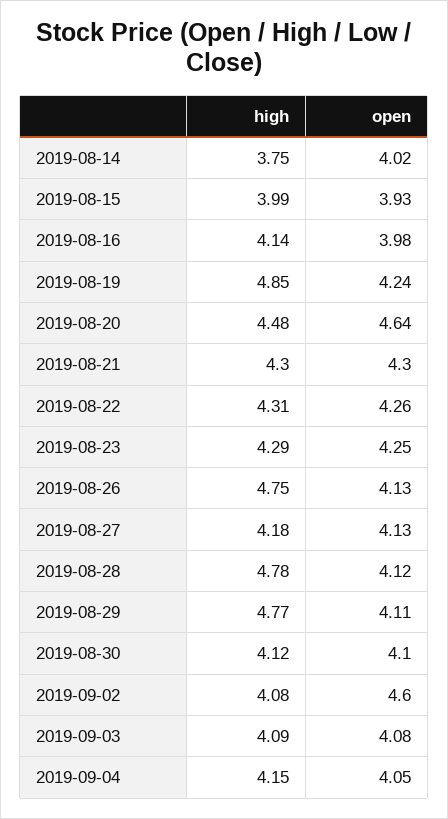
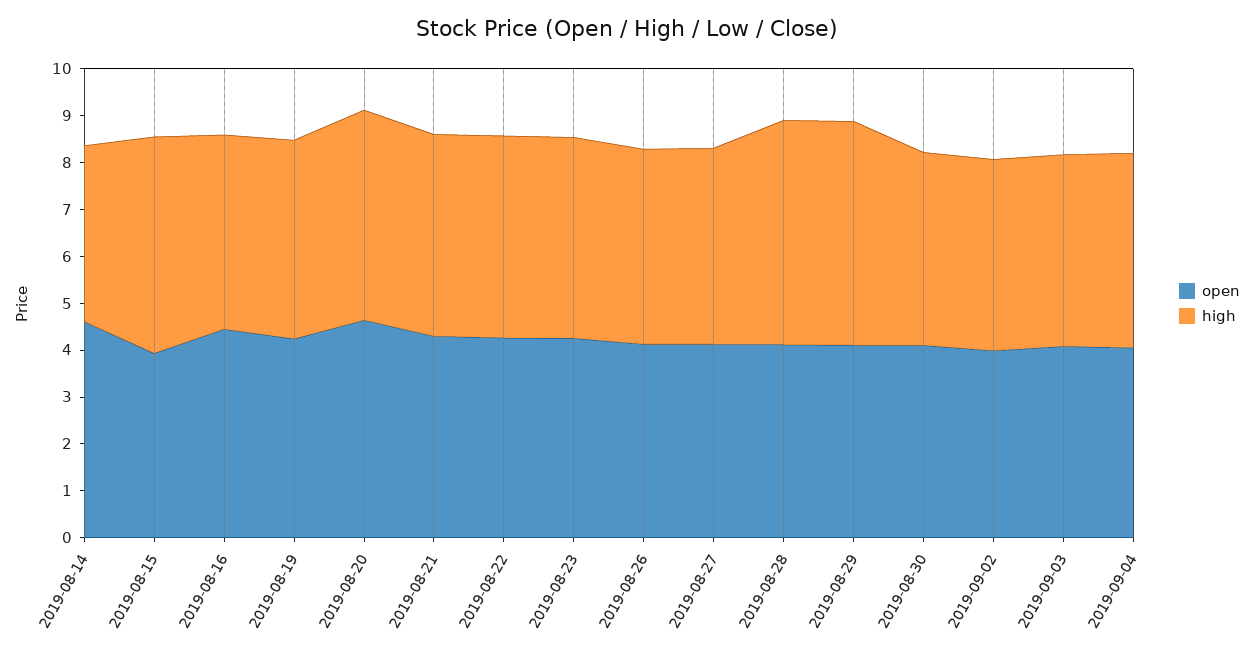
  {
    "high": {
      "2019-08-14": 3.75,
-     "2019-08-15": 3.99,
+     "2019-08-15": 4.6,
      "2019-08-16": 4.14,
-     "2019-08-19": 4.85,
+     "2019-08-19": 4.2,
      "2019-08-20": 4.48,
      "2019-08-21": 4.3,
      "2019-08-22": 4.31,
      "2019-08-23": 4.29,
-     "2019-08-26": 4.75,
+     "2019-08-26": 4.2,
      "2019-08-27": 4.18,
      "2019-08-28": 4.78,
      "2019-08-29": 4.77,
      "2019-08-30": 4.12,
      "2019-09-02": 4.08,
      "2019-09-03": 4.09,
      "2019-09-04": 4.15
    },
    "open": {
-     "2019-08-14": 4.02,
+     "2019-08-14": 4.6,
      "2019-08-15": 3.93,
-     "2019-08-16": 3.98,
+     "2019-08-16": 4.4,
      "2019-08-19": 4.24,
      "2019-08-20": 4.64,
      "2019-08-21": 4.3,
      "2019-08-22": 4.26,
      "2019-08-23": 4.25,
      "2019-08-26": 4.13,
      "2019-08-27": 4.13,
      "2019-08-28": 4.12,
      "2019-08-29": 4.11,
      "2019-08-30": 4.1,
-     "2019-09-02": 4.6,
+     "2019-09-02": 4,
      "2019-09-03": 4.08,
      "2019-09-04": 4.05
    }
  }

